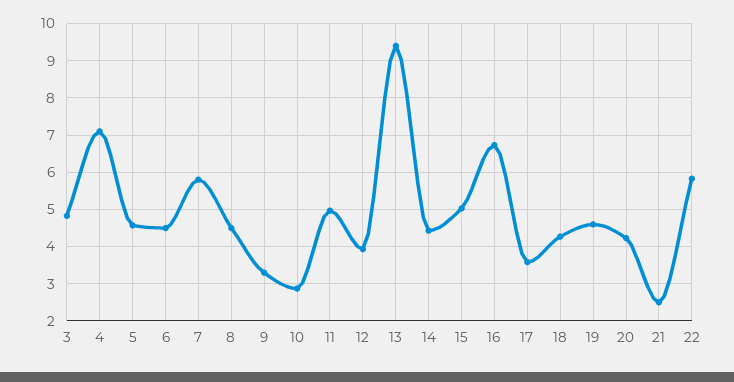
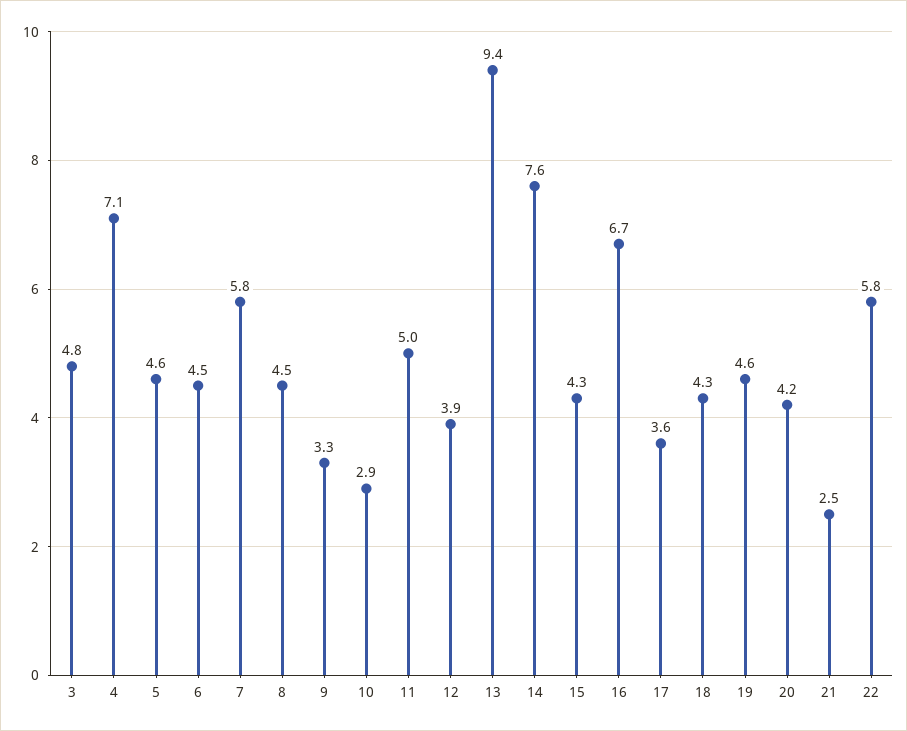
  {
    "3": 4.8,
    "4": 7.1,
    "5": 4.6,
    "6": 4.5,
    "7": 5.8,
    "8": 4.5,
    "9": 3.3,
    "10": 2.9,
    "11": 5,
    "12": 3.9,
    "13": 9.4,
-   "14": 4.4,
+   "14": 7.6,
-   "15": 5,
+   "15": 4.3,
    "16": 6.7,
    "17": 3.6,
    "18": 4.3,
    "19": 4.6,
    "20": 4.2,
    "21": 2.5,
    "22": 5.8
  }

